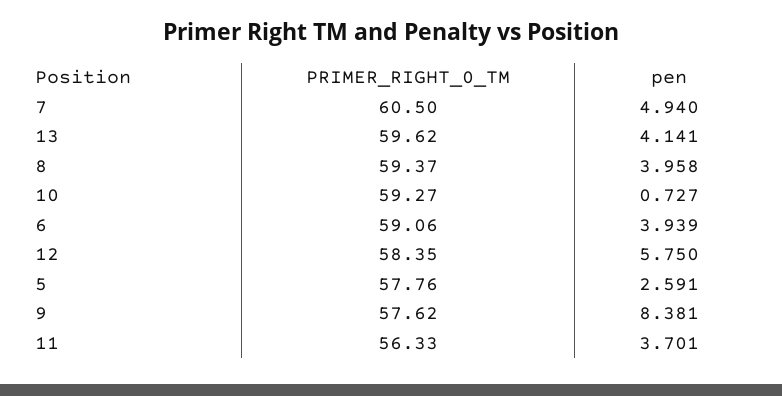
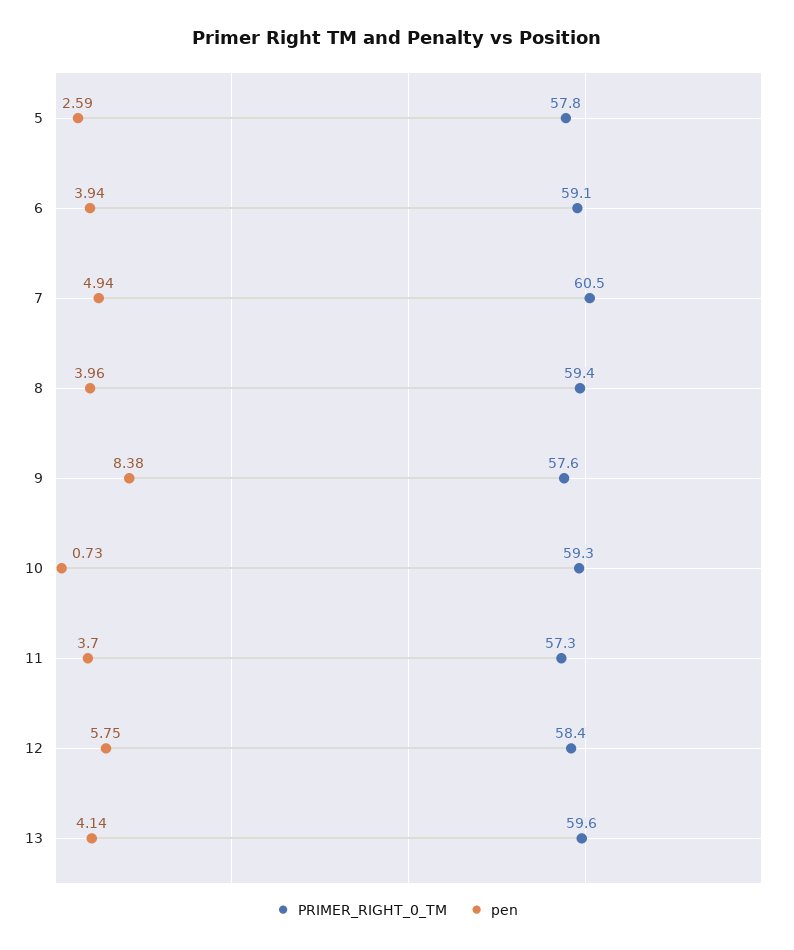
  {
    "PRIMER_RIGHT_0_TM": {
      "7": 60.5,
      "13": 59.62,
      "8": 59.37,
      "10": 59.27,
      "6": 59.06,
      "12": 58.35,
      "5": 57.76,
      "9": 57.62,
-     "11": 56.33
+     "11": 57.3
    },
    "pen": {
      "7": 4.94,
      "13": 4.141,
      "8": 3.958,
      "10": 0.727,
      "6": 3.939,
      "12": 5.75,
      "5": 2.591,
      "9": 8.381,
      "11": 3.701
    }
  }

